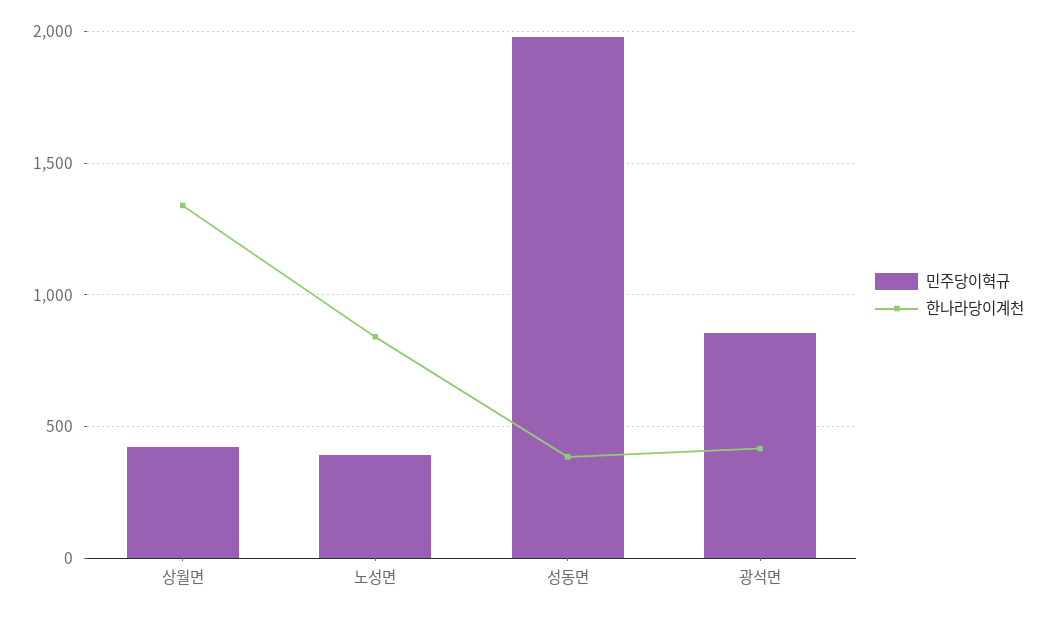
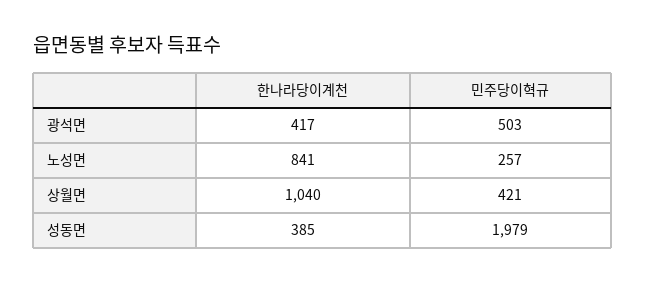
  {
    "민주당이혁규": {
      "상월면": 421,
-     "노성면": 400,
+     "노성면": 257,
      "성동면": 1979,
-     "광석면": 850
+     "광석면": 503
    },
    "한나라당이계천": {
-     "상월면": 1350,
+     "상월면": 1040,
      "노성면": 841,
      "성동면": 385,
      "광석면": 417
    }
  }

